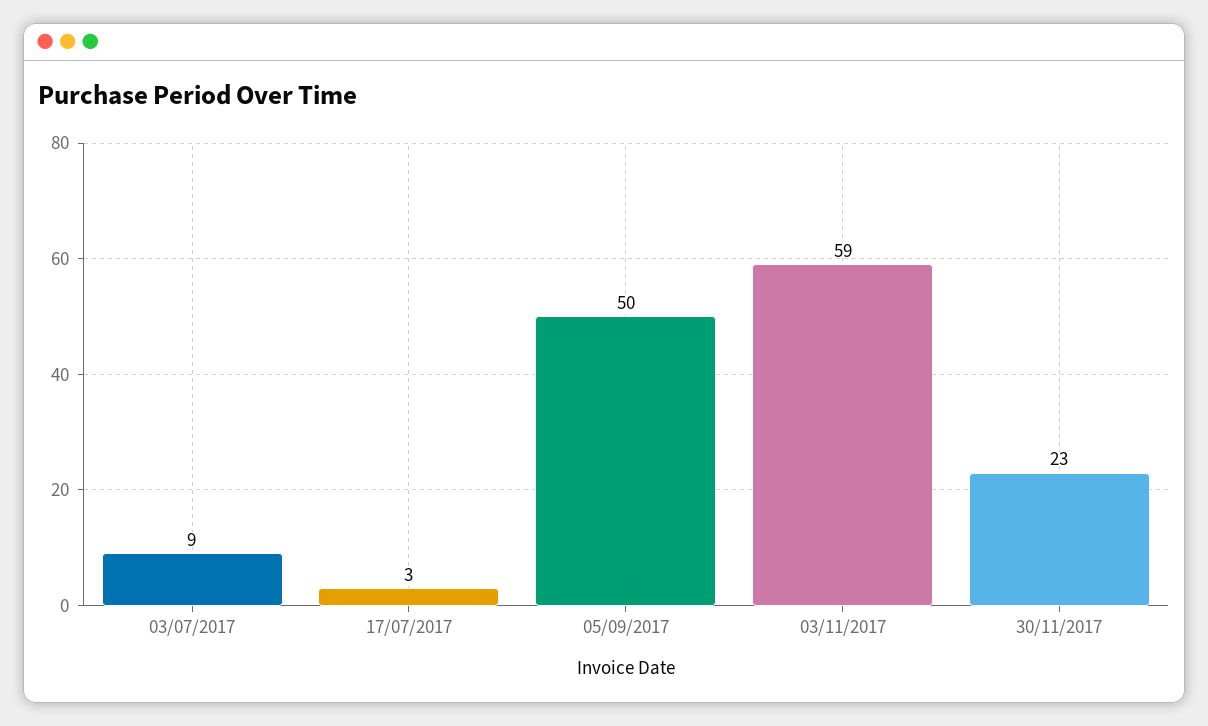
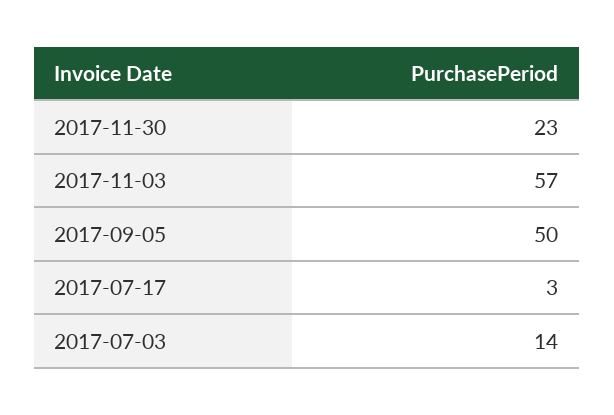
  {
-   "03/07/2017": 9,
+   "03/07/2017": 14,
    "17/07/2017": 3,
    "05/09/2017": 50,
-   "03/11/2017": 59,
+   "03/11/2017": 57,
    "30/11/2017": 23
  }

